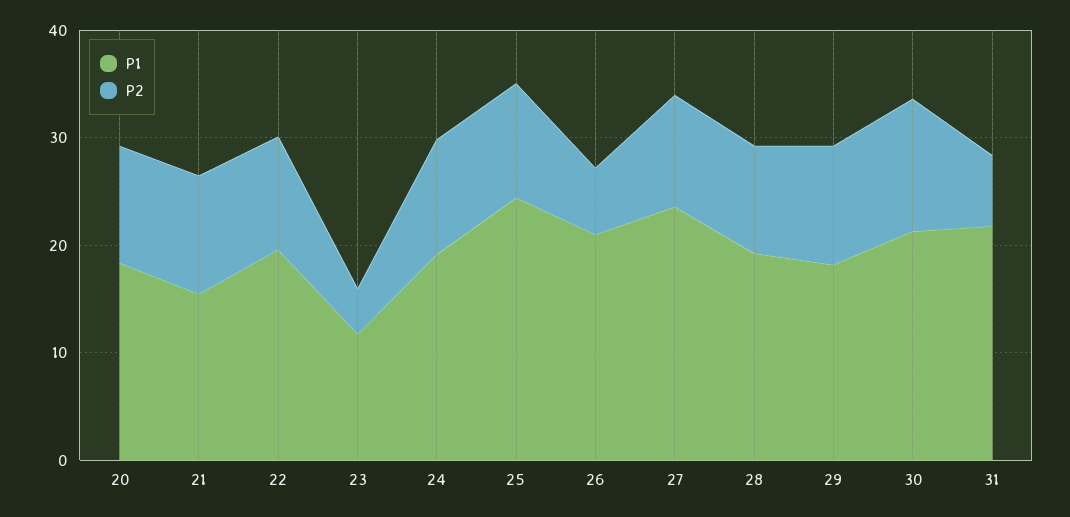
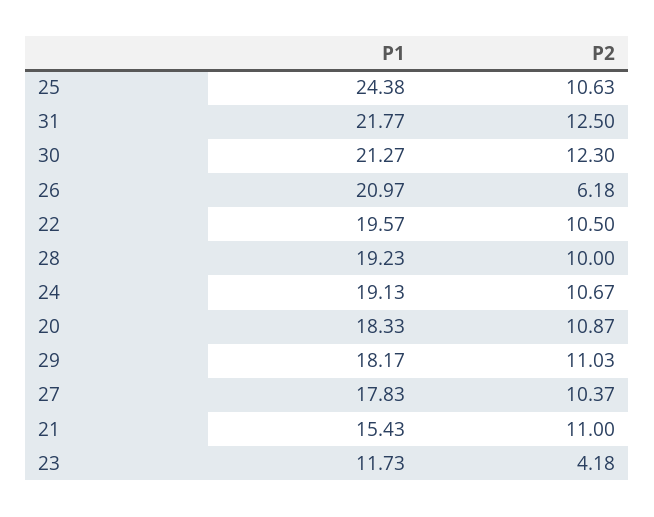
  {
    "P1": {
      "20": 18.33,
      "21": 15.43,
      "22": 19.57,
      "23": 11.73,
      "24": 19.13,
      "25": 24.38,
      "26": 20.97,
-     "27": 24,
+     "27": 17.83,
      "28": 19.23,
      "29": 18.17,
      "30": 21.27,
      "31": 21.77
    },
    "P2": {
      "20": 10.87,
      "21": 11,
      "22": 10.5,
      "23": 4.18,
      "24": 10.67,
      "25": 10.63,
      "26": 6.18,
      "27": 10.37,
      "28": 10,
      "29": 11.03,
      "30": 12.3,
-     "31": 6
+     "31": 12.5
    }
  }

